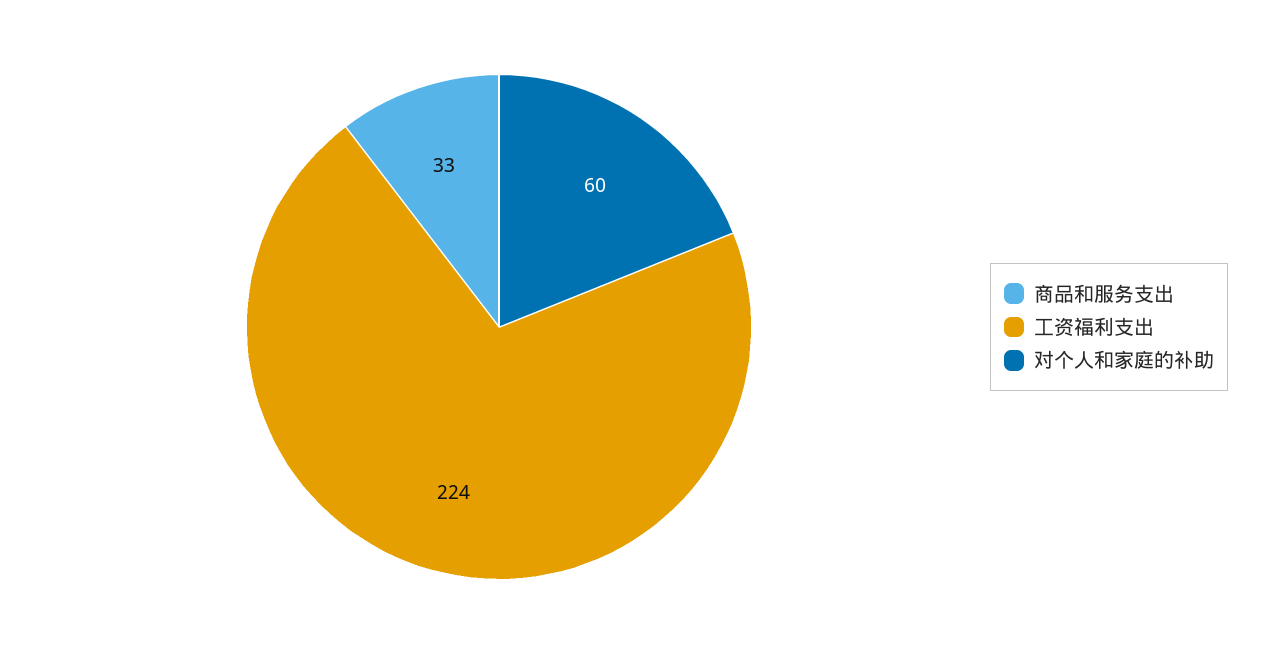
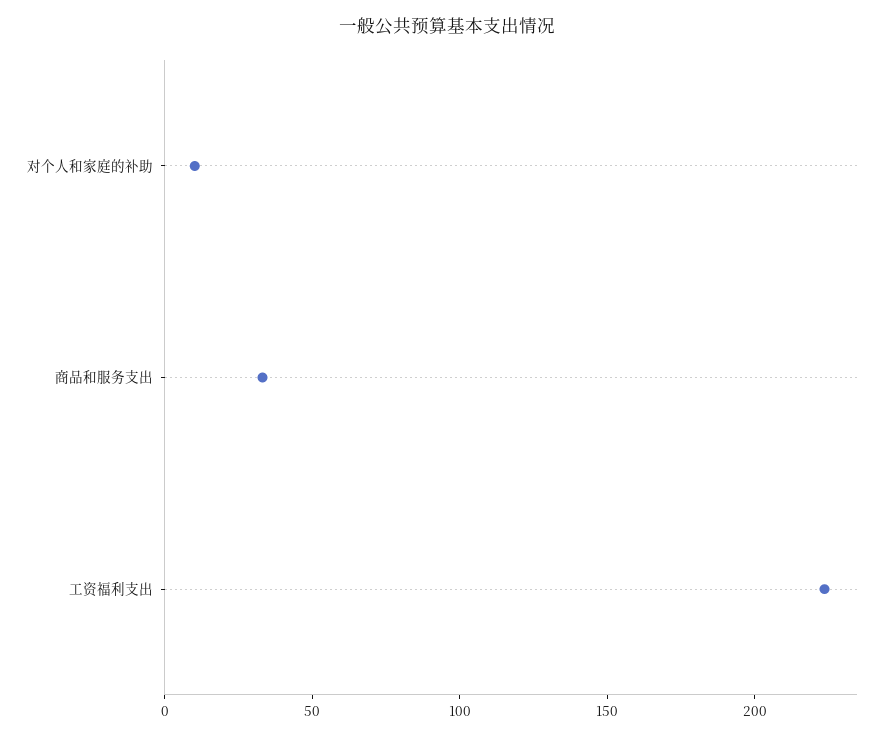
  {
    "商品和服务支出": 33,
    "工资福利支出": 224,
-   "对个人和家庭的补助": 60
+   "对个人和家庭的补助": 10
  }

